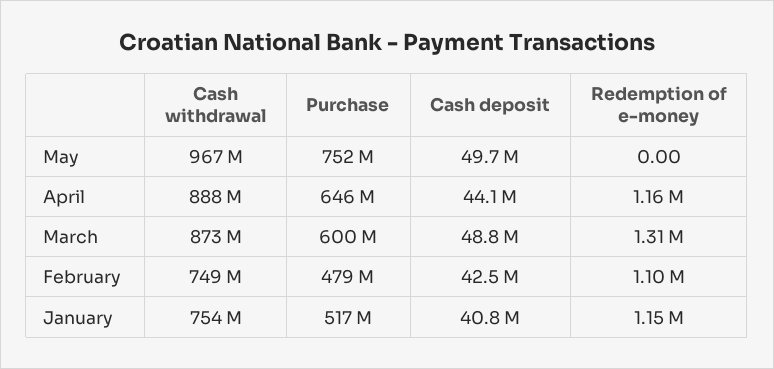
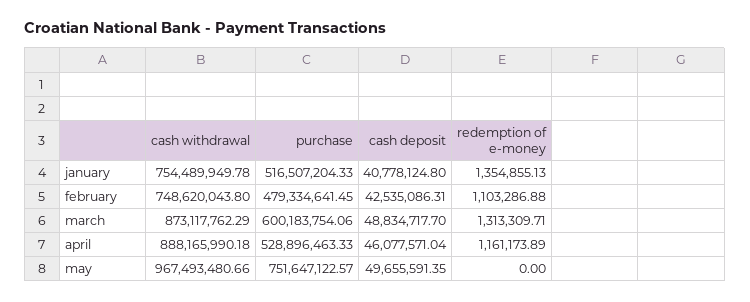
  {
    "Cash withdrawal": {
      "May": 967493480.66,
      "April": 888165990.18,
      "March": 873117762.29,
      "February": 748620043.8,
      "January": 754489949.78
    },
    "Purchase": {
      "May": 751647122.57,
-     "April": 646000000,
+     "April": 528896463.33,
      "March": 600183754.06,
      "February": 479334641.45,
      "January": 516507204.33
    },
    "Cash deposit": {
      "May": 49655591.35,
-     "April": 44100000,
+     "April": 46077571.04,
      "March": 48834717.7,
      "February": 42535086.31,
      "January": 40778124.8
    },
    "Redemption of e-money": {
      "May": 0,
      "April": 1161173.89,
      "March": 1313309.71,
      "February": 1103286.88,
-     "January": 1150000
+     "January": 1354855.13
    }
  }

